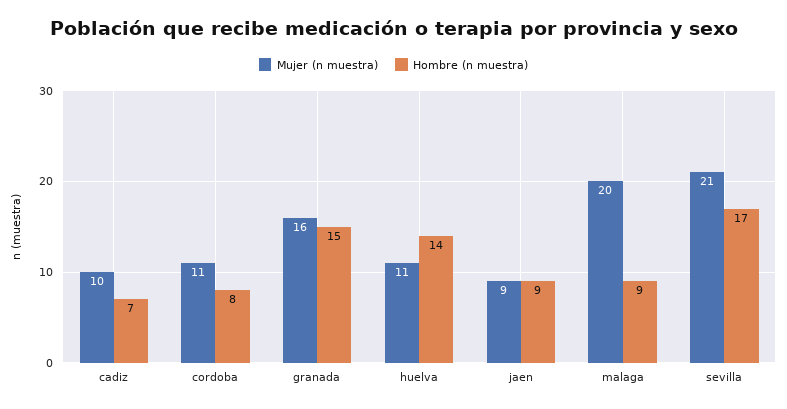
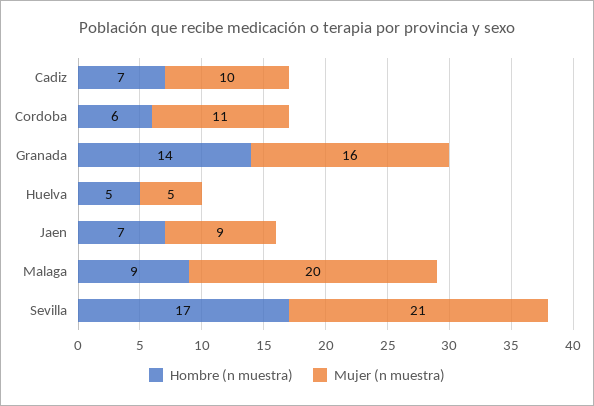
  {
    "Mujer (n muestra)": {
      "cadiz": 10,
      "cordoba": 11,
      "granada": 16,
-     "huelva": 11,
+     "huelva": 5,
      "jaen": 9,
      "malaga": 20,
      "sevilla": 21
    },
    "Hombre (n muestra)": {
      "cadiz": 7,
-     "cordoba": 8,
+     "cordoba": 6,
-     "granada": 15,
+     "granada": 14,
-     "huelva": 14,
+     "huelva": 5,
-     "jaen": 9,
+     "jaen": 7,
      "malaga": 9,
      "sevilla": 17
    }
  }

